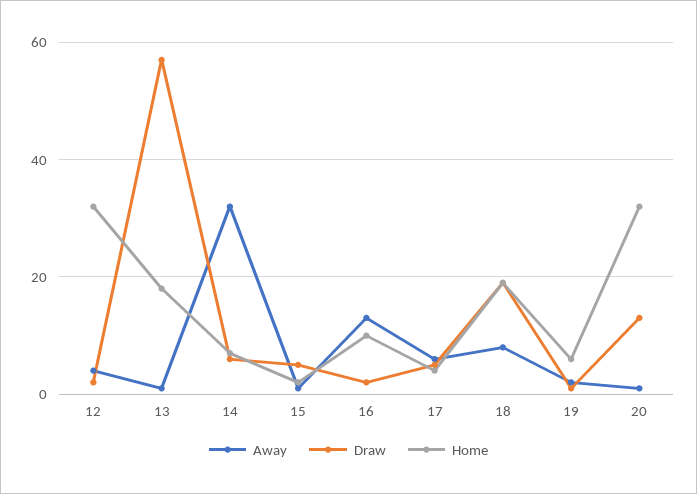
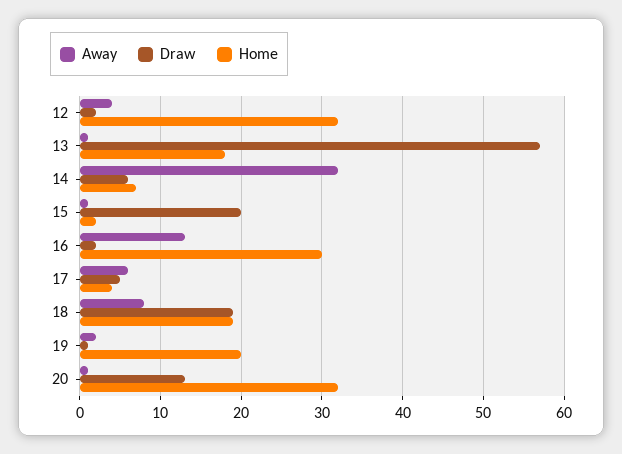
  {
    "Away": {
      "12": 4,
      "13": 1,
      "14": 32,
      "15": 1,
      "16": 13,
      "17": 6,
      "18": 8,
      "19": 2,
      "20": 1
    },
    "Draw": {
      "12": 2,
      "13": 57,
      "14": 6,
-     "15": 5,
+     "15": 20,
      "16": 2,
      "17": 5,
      "18": 19,
      "19": 1,
      "20": 13
    },
    "Home": {
      "12": 32,
      "13": 18,
      "14": 7,
      "15": 2,
-     "16": 10,
+     "16": 30,
      "17": 4,
      "18": 19,
-     "19": 5,
+     "19": 20,
      "20": 32
    }
  }

